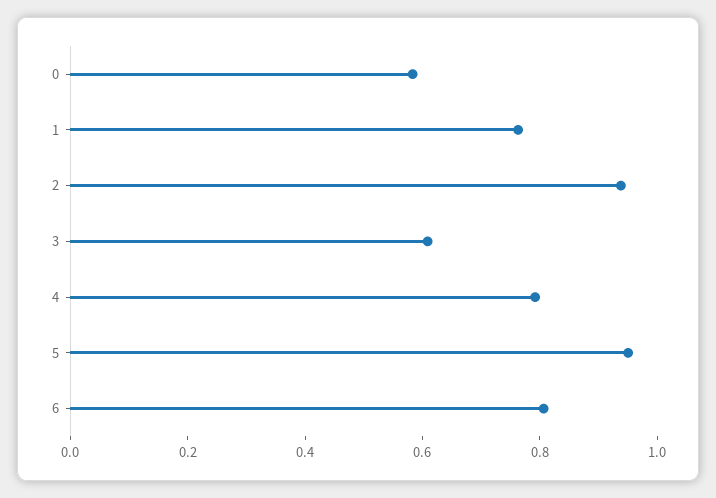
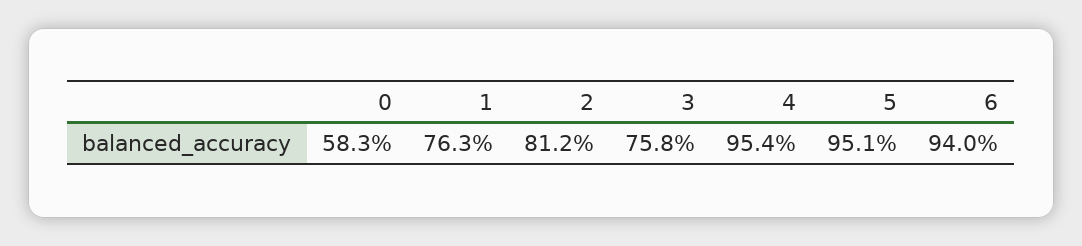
  {
    "0": 0.583,
    "1": 0.763,
-   "2": 0.95,
+   "2": 0.812,
-   "3": 0.6,
+   "3": 0.758,
-   "4": 0.8,
+   "4": 0.954,
    "5": 0.951,
-   "6": 0.8
+   "6": 0.94
  }

